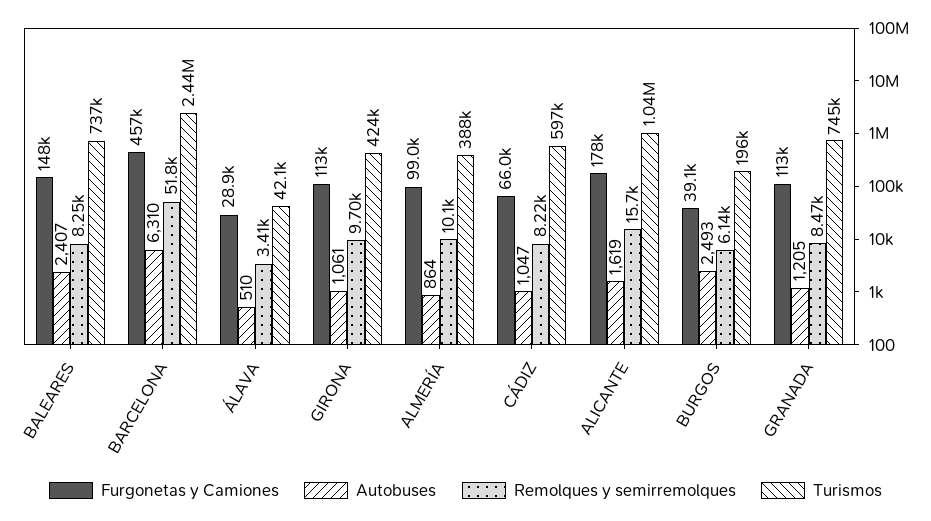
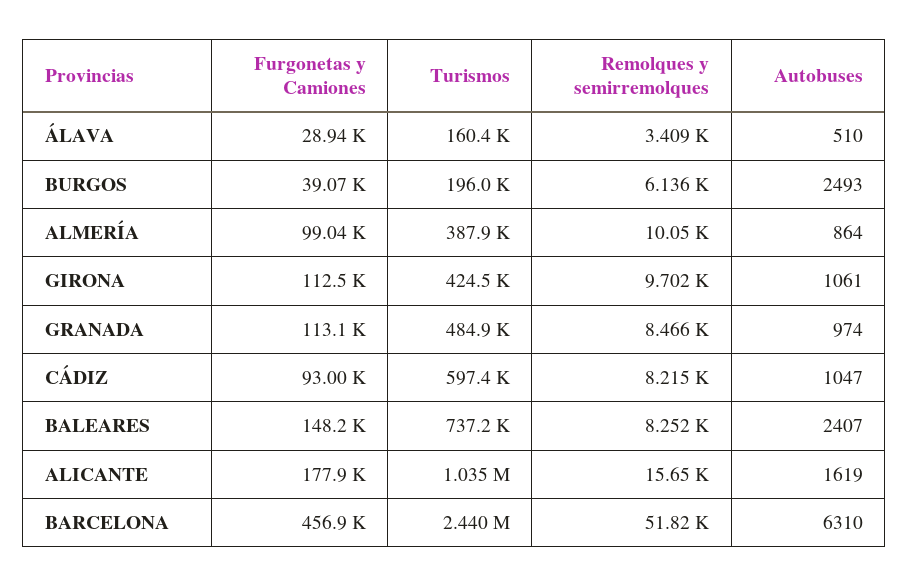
  {
    "Furgonetas y Camiones": {
      "BALEARES": 148200,
      "BARCELONA": 456900,
      "ÁLAVA": 28940,
      "GIRONA": 112500,
      "ALMERÍA": 99040,
-     "CÁDIZ": 66000,
+     "CÁDIZ": 93000,
      "ALICANTE": 177900,
      "BURGOS": 39070,
      "GRANADA": 113100
    },
    "Autobuses": {
      "BALEARES": 2407,
      "BARCELONA": 6310,
      "ÁLAVA": 510,
      "GIRONA": 1061,
      "ALMERÍA": 864,
      "CÁDIZ": 1047,
      "ALICANTE": 1619,
      "BURGOS": 2493,
-     "GRANADA": 1205
+     "GRANADA": 974
    },
    "Remolques y semirremolques": {
      "BALEARES": 8252,
      "BARCELONA": 51820,
      "ÁLAVA": 3409,
      "GIRONA": 9702,
      "ALMERÍA": 10050,
      "CÁDIZ": 8215,
      "ALICANTE": 15650,
      "BURGOS": 6136,
      "GRANADA": 8466
    },
    "Turismos": {
      "BALEARES": 737200,
      "BARCELONA": 2440000,
-     "ÁLAVA": 42100,
+     "ÁLAVA": 160400,
      "GIRONA": 424500,
      "ALMERÍA": 387900,
      "CÁDIZ": 597400,
      "ALICANTE": 1035000,
      "BURGOS": 196000,
-     "GRANADA": 745000
+     "GRANADA": 484900
    }
  }

